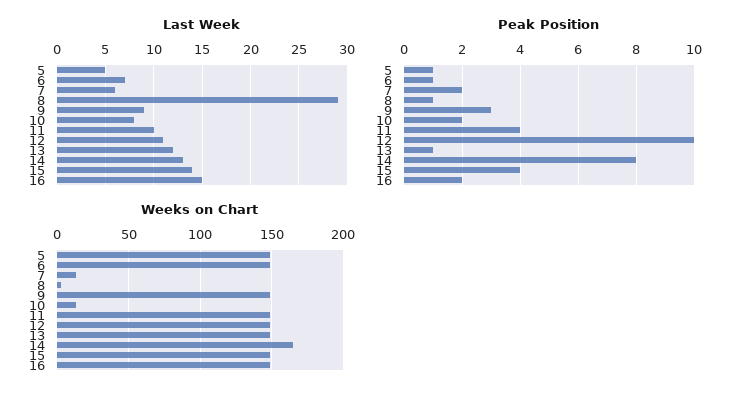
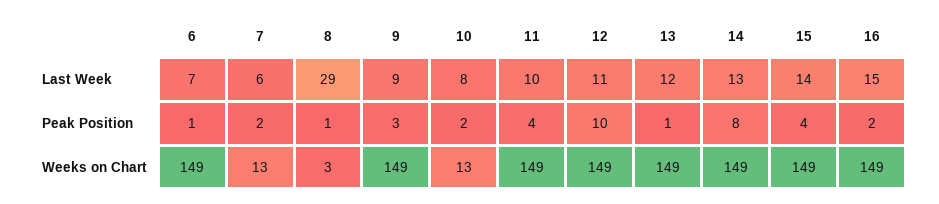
  {
    "Last Week": {
-     "5": 5,
      "6": 7,
      "7": 6,
      "8": 29,
      "9": 9,
      "10": 8,
      "11": 10,
      "12": 11,
      "13": 12,
      "14": 13,
      "15": 14,
      "16": 15
    },
    "Peak Position": {
-     "5": 1,
      "6": 1,
      "7": 2,
      "8": 1,
      "9": 3,
      "10": 2,
      "11": 4,
      "12": 10,
      "13": 1,
      "14": 8,
      "15": 4,
      "16": 2
    },
    "Weeks on Chart": {
-     "5": 150,
      "6": 149,
      "7": 13,
      "8": 3,
      "9": 149,
      "10": 13,
      "11": 149,
      "12": 149,
      "13": 149,
-     "14": 165,
+     "14": 149,
      "15": 149,
      "16": 149
    }
  }

